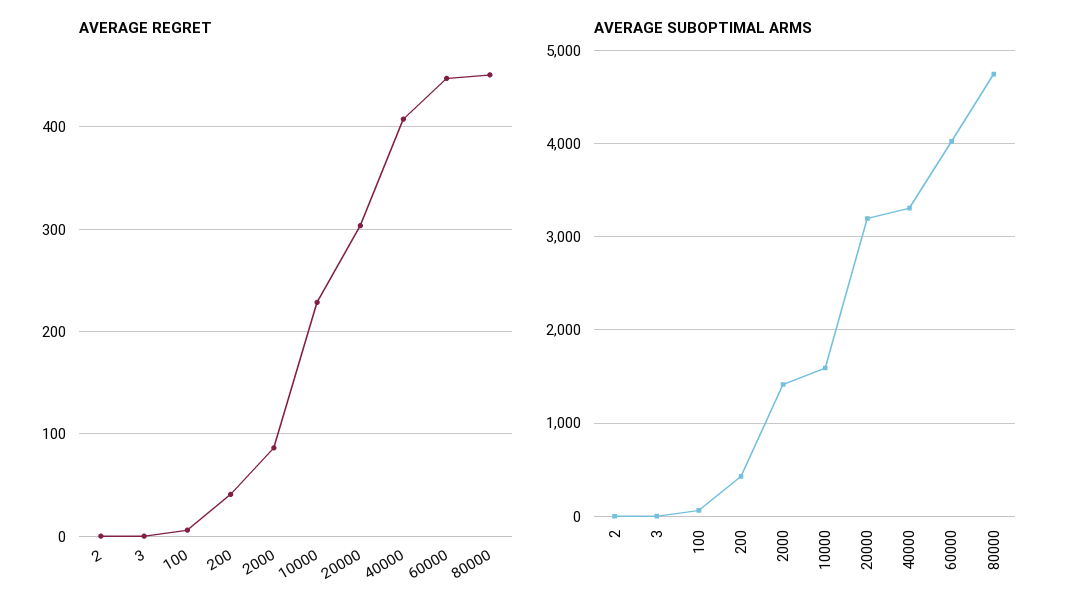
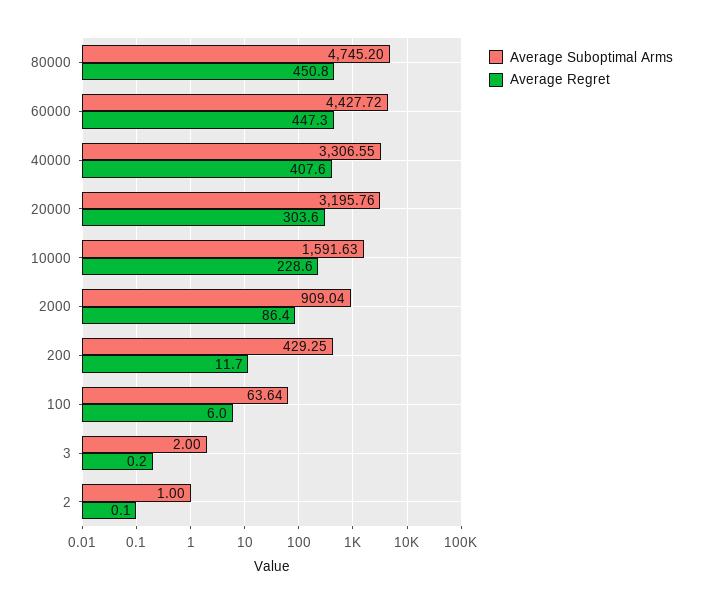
  {
    "AVERAGE REGRET": {
      "2": 0.1,
      "3": 0.2,
      "100": 6,
-     "200": 40,
+     "200": 11.7,
      "2000": 86.4,
      "10000": 228.6,
      "20000": 303.6,
      "40000": 407.6,
      "60000": 447.3,
      "80000": 450.8
    },
    "AVERAGE SUBOPTIMAL ARMS": {
      "2": 1,
      "3": 2,
      "100": 63.64,
      "200": 429.25,
-     "2000": 1400,
+     "2000": 909.04,
      "10000": 1591.63,
      "20000": 3195.76,
      "40000": 3306.55,
-     "60000": 4000,
+     "60000": 4427.72,
      "80000": 4745.2
    }
  }

